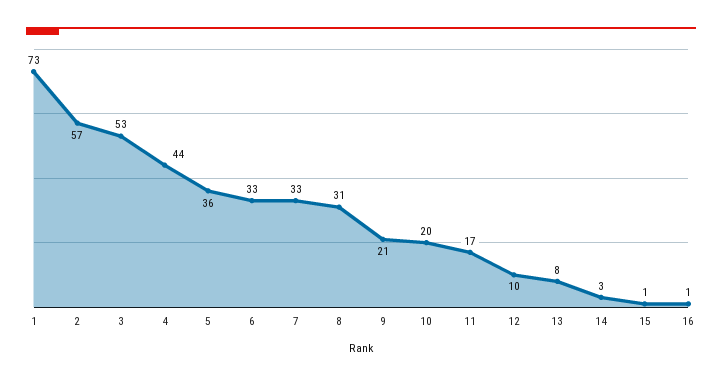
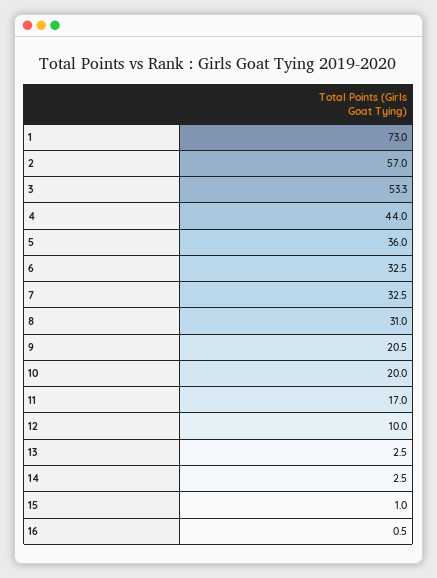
  {
    "1": 73,
    "2": 57,
    "3": 53.3,
    "4": 44,
    "5": 36,
    "6": 32.5,
    "7": 32.5,
    "8": 31,
    "9": 20.5,
    "10": 20,
    "11": 17,
    "12": 10,
-   "13": 8,
+   "13": 2.5,
    "14": 2.5,
    "15": 1,
    "16": 0.5
  }

